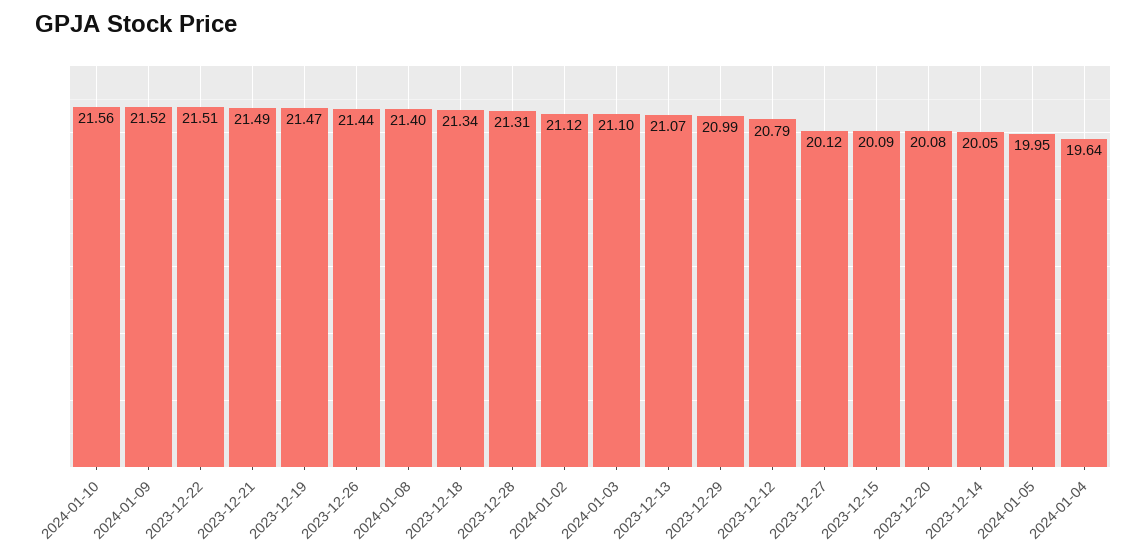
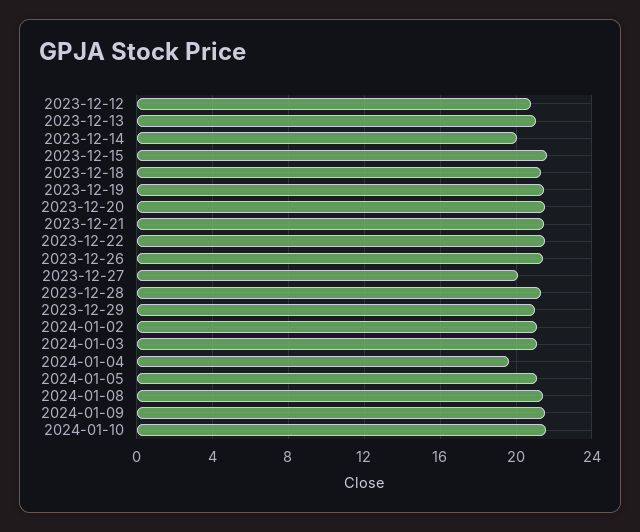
  {
    "2024-01-10": 21.56,
    "2024-01-09": 21.52,
    "2023-12-22": 21.51,
    "2023-12-21": 21.49,
    "2023-12-19": 21.47,
    "2023-12-26": 21.44,
    "2024-01-08": 21.4,
    "2023-12-18": 21.34,
    "2023-12-28": 21.31,
    "2024-01-02": 21.12,
    "2024-01-03": 21.1,
    "2023-12-13": 21.07,
    "2023-12-29": 20.99,
    "2023-12-12": 20.79,
    "2023-12-27": 20.12,
-   "2023-12-15": 20.09,
+   "2023-12-15": 21.5,
-   "2023-12-20": 20.08,
+   "2023-12-20": 21.5,
    "2023-12-14": 20.05,
-   "2024-01-05": 19.95,
+   "2024-01-05": 21,
    "2024-01-04": 19.64
  }

